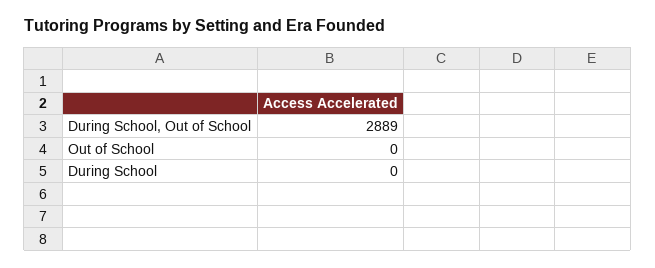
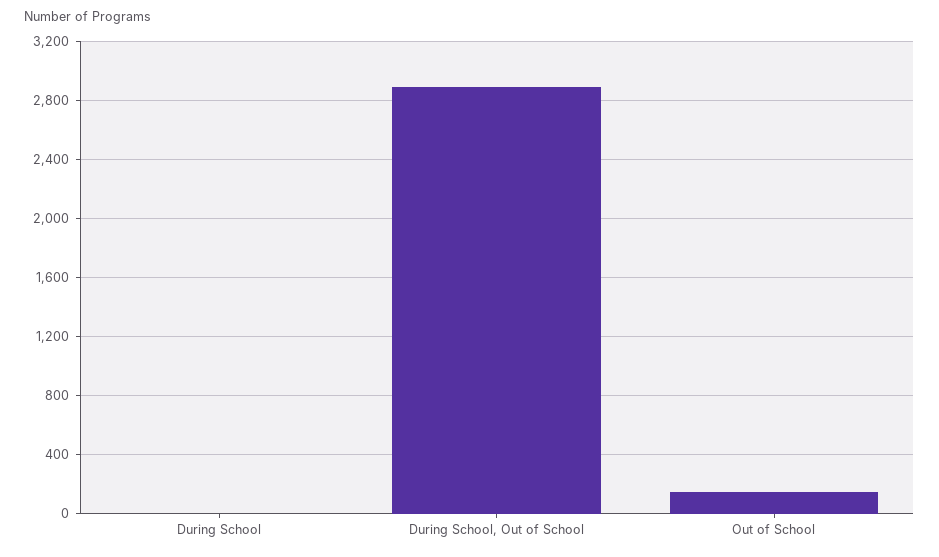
  {
    "During School, Out of School": 2889,
-   "Out of School": 0,
+   "Out of School": 150,
    "During School": 0
  }

